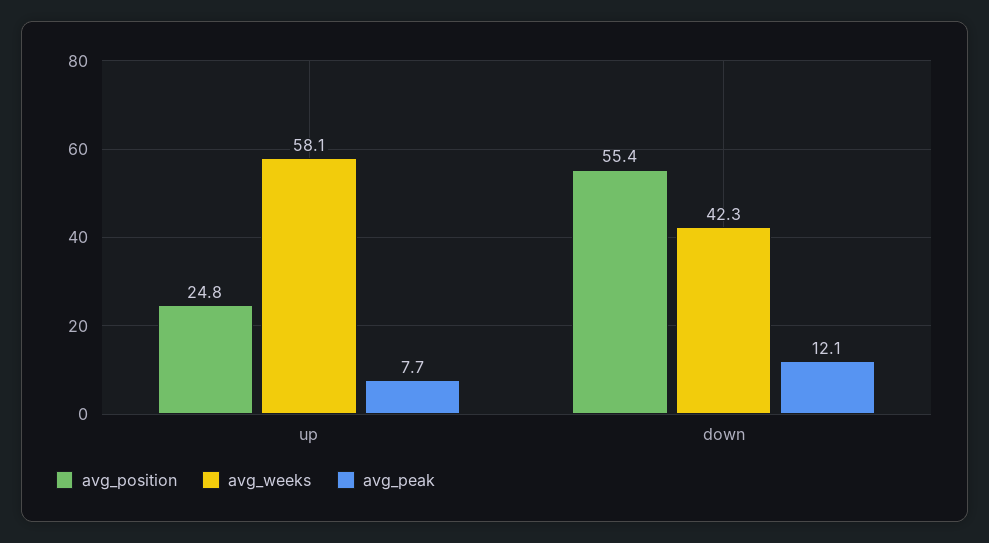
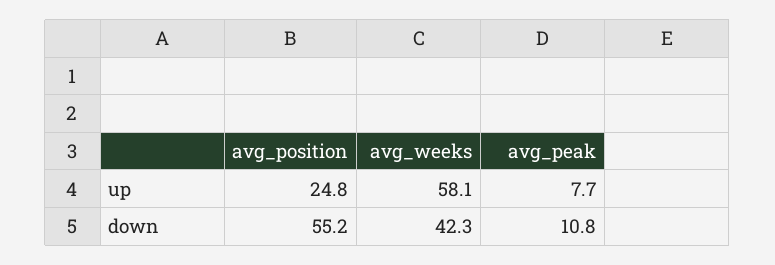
  {
    "avg_position": {
      "up": 24.8,
-     "down": 55.4
+     "down": 55.2
    },
    "avg_weeks": {
      "up": 58.1,
      "down": 42.3
    },
    "avg_peak": {
      "up": 7.7,
-     "down": 12.1
+     "down": 10.8
    }
  }

